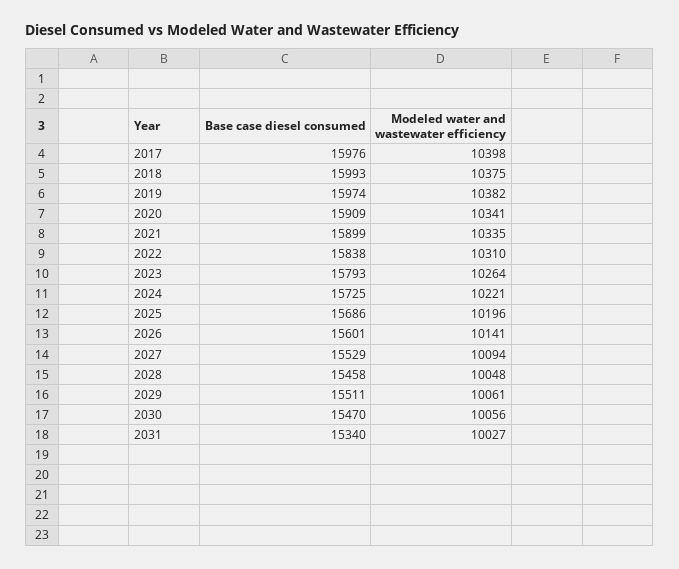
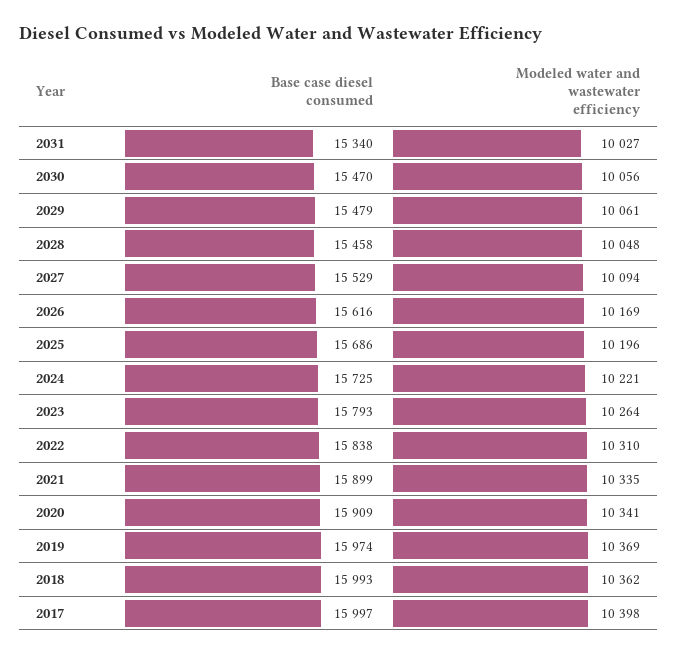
  {
    "Base case diesel consumed": {
-     "2017": 15976,
+     "2017": 15997,
      "2018": 15993,
      "2019": 15974,
      "2020": 15909,
      "2021": 15899,
      "2022": 15838,
      "2023": 15793,
      "2024": 15725,
      "2025": 15686,
-     "2026": 15601,
+     "2026": 15616,
      "2027": 15529,
      "2028": 15458,
-     "2029": 15511,
+     "2029": 15479,
      "2030": 15470,
      "2031": 15340
    },
    "Modeled water and wastewater efficiency": {
      "2017": 10398,
-     "2018": 10375,
+     "2018": 10362,
-     "2019": 10382,
+     "2019": 10369,
      "2020": 10341,
      "2021": 10335,
      "2022": 10310,
      "2023": 10264,
      "2024": 10221,
      "2025": 10196,
-     "2026": 10141,
+     "2026": 10169,
      "2027": 10094,
      "2028": 10048,
      "2029": 10061,
      "2030": 10056,
      "2031": 10027
    }
  }

